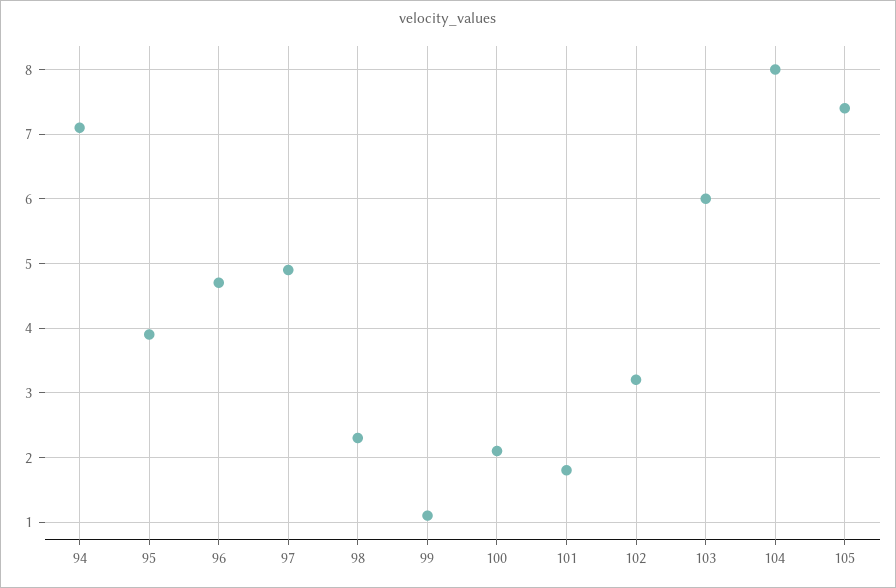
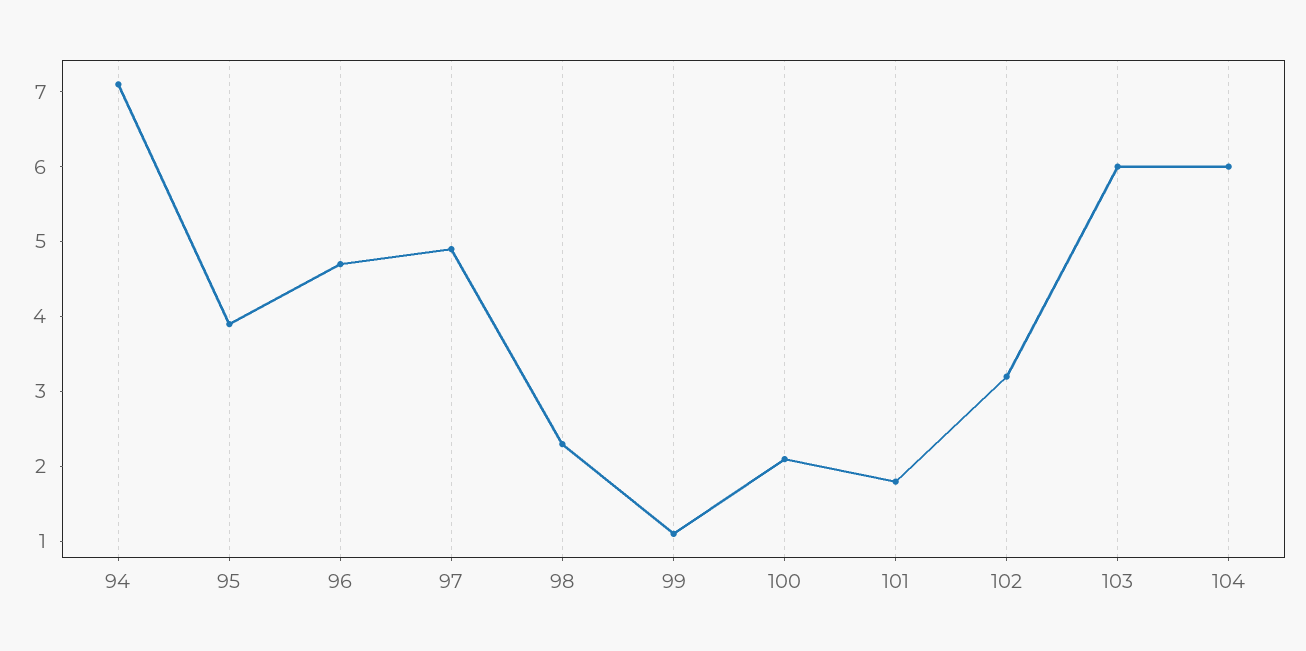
  {
    "94": 7.1,
    "95": 3.9,
    "96": 4.7,
    "97": 4.9,
    "98": 2.3,
    "99": 1.1,
    "100": 2.1,
    "101": 1.8,
    "102": 3.2,
    "103": 6,
-   "104": 8,
+   "104": 6
-   "105": 7.4
  }

